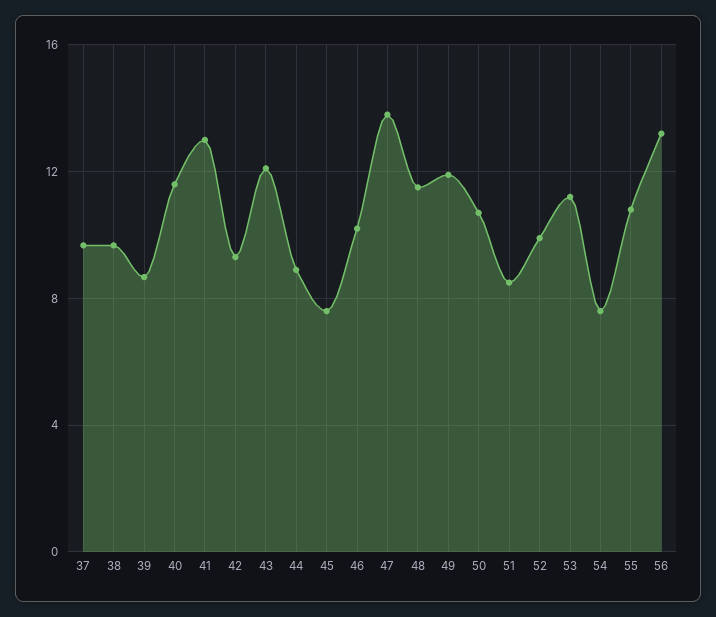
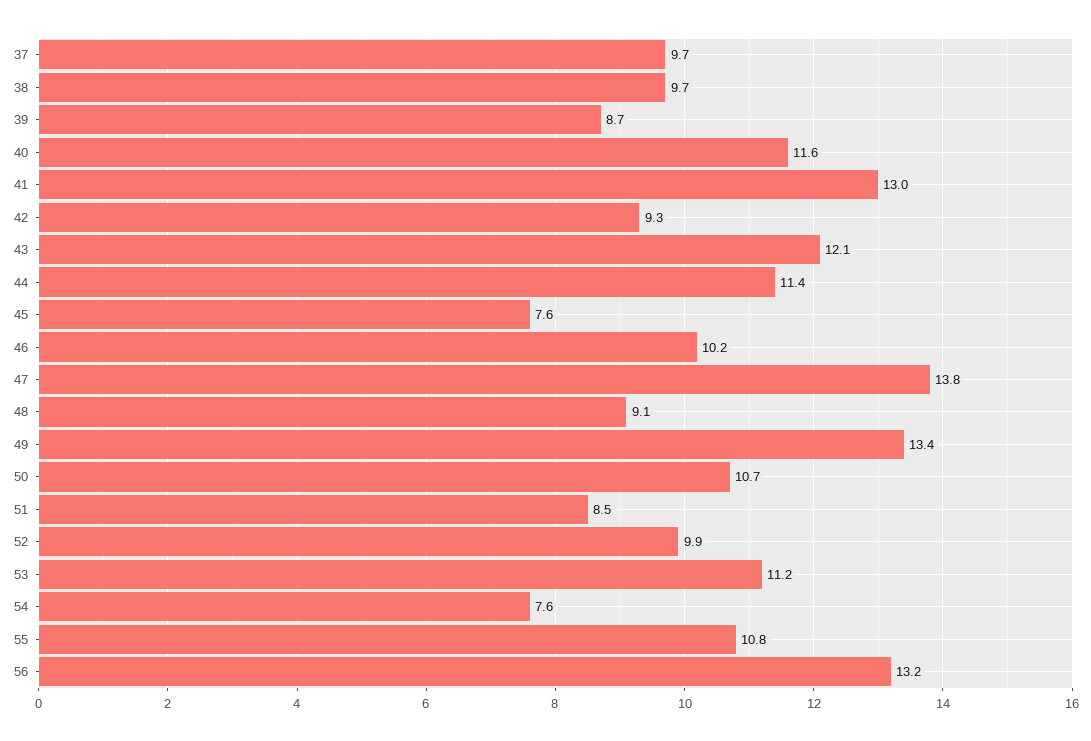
  {
    "37": 9.7,
    "38": 9.7,
    "39": 8.7,
    "40": 11.6,
    "41": 13,
    "42": 9.3,
    "43": 12.1,
-   "44": 9,
+   "44": 11.4,
    "45": 7.6,
    "46": 10.2,
    "47": 13.8,
-   "48": 11.5,
+   "48": 9.1,
-   "49": 12,
+   "49": 13.4,
    "50": 10.7,
    "51": 8.5,
    "52": 9.9,
    "53": 11.2,
    "54": 7.6,
    "55": 10.8,
    "56": 13.2
  }

